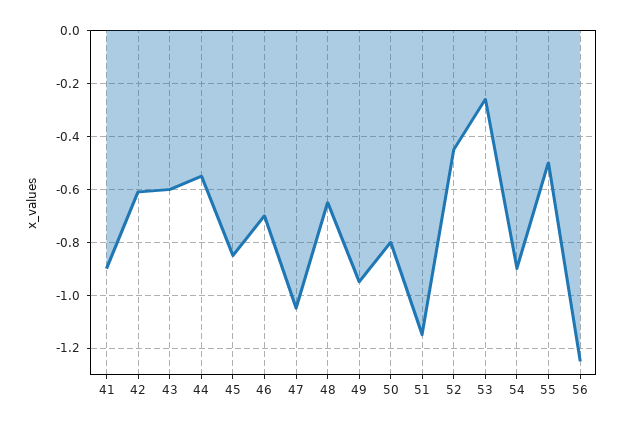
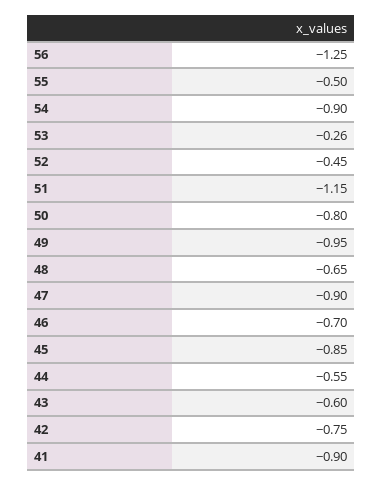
  {
    "41": -0.9,
-   "42": -0.6,
+   "42": -0.75,
    "43": -0.6,
    "44": -0.55,
    "45": -0.85,
    "46": -0.7,
-   "47": -1.05,
+   "47": -0.9,
    "48": -0.65,
    "49": -0.95,
    "50": -0.8,
    "51": -1.15,
    "52": -0.45,
    "53": -0.26,
    "54": -0.9,
    "55": -0.5,
    "56": -1.25
  }

